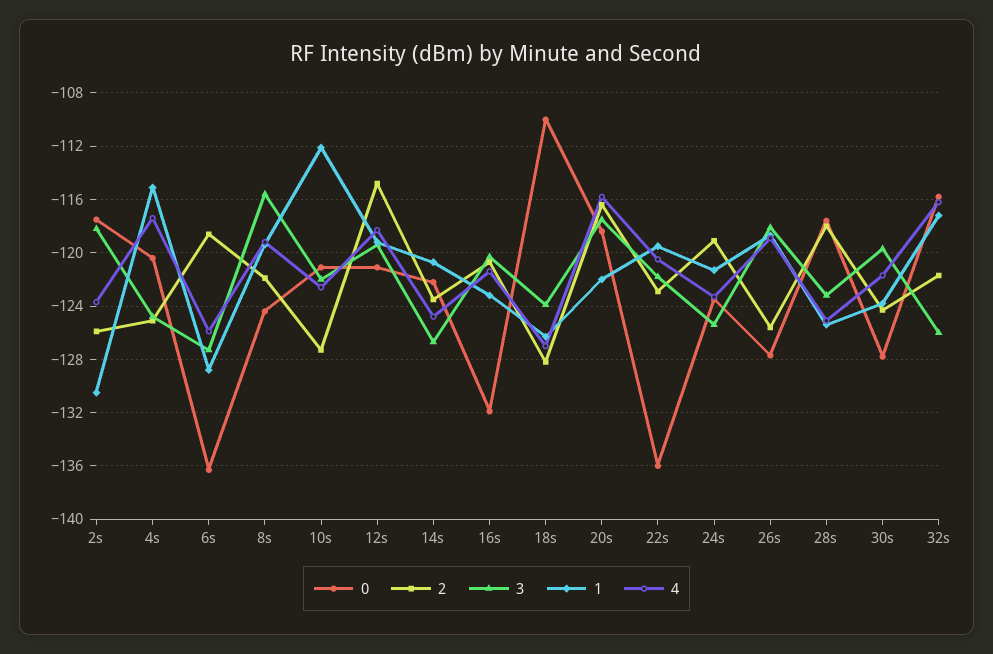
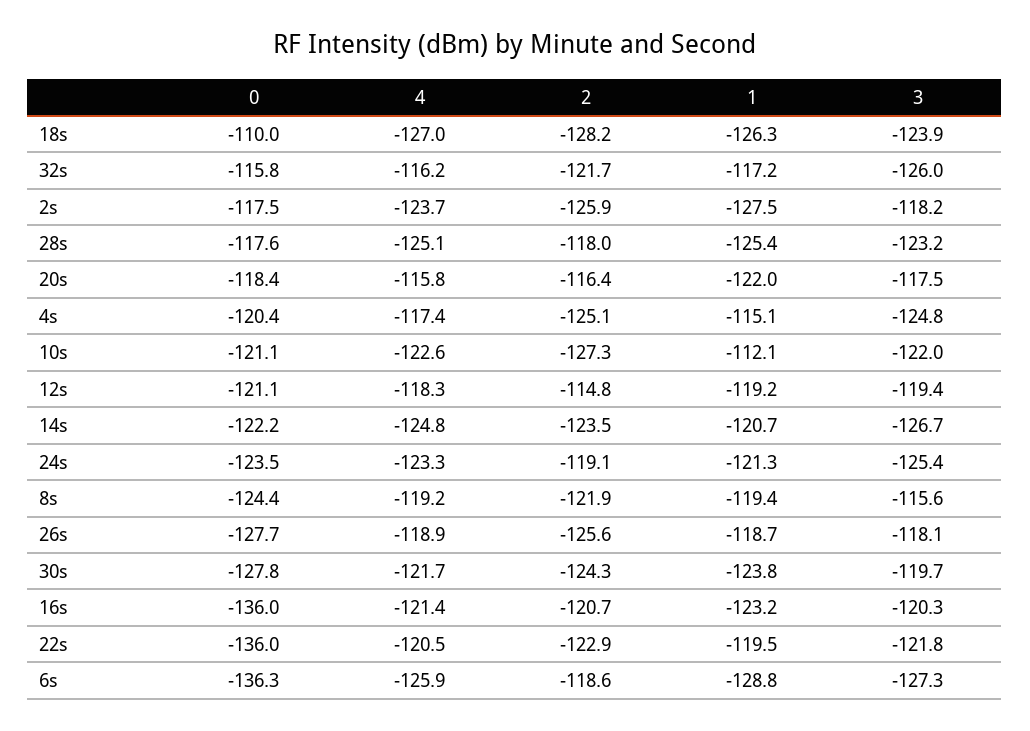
  {
    "0": {
      "2s": -117.5,
      "4s": -120.4,
      "6s": -136.3,
      "8s": -124.4,
      "10s": -121.1,
      "12s": -121.1,
      "14s": -122.2,
-     "16s": -132,
+     "16s": -136,
      "18s": -110,
      "20s": -118.4,
      "22s": -136,
      "24s": -123.5,
      "26s": -127.7,
      "28s": -117.6,
      "30s": -127.8,
      "32s": -115.8
    },
    "2": {
      "2s": -125.9,
      "4s": -125.1,
      "6s": -118.6,
      "8s": -121.9,
      "10s": -127.3,
      "12s": -114.8,
      "14s": -123.5,
      "16s": -120.7,
      "18s": -128.2,
      "20s": -116.4,
      "22s": -122.9,
      "24s": -119.1,
      "26s": -125.6,
      "28s": -118,
      "30s": -124.3,
      "32s": -121.7
    },
    "3": {
      "2s": -118.2,
      "4s": -124.8,
      "6s": -127.3,
      "8s": -115.6,
      "10s": -122,
      "12s": -119.4,
      "14s": -126.7,
      "16s": -120.3,
      "18s": -123.9,
      "20s": -117.5,
      "22s": -121.8,
      "24s": -125.4,
      "26s": -118.1,
      "28s": -123.2,
      "30s": -119.7,
      "32s": -126
    },
    "1": {
-     "2s": -130.5,
+     "2s": -127.5,
      "4s": -115.1,
      "6s": -128.8,
      "8s": -119.4,
      "10s": -112.1,
      "12s": -119.2,
      "14s": -120.7,
      "16s": -123.2,
      "18s": -126.3,
      "20s": -122,
      "22s": -119.5,
      "24s": -121.3,
      "26s": -118.7,
      "28s": -125.4,
      "30s": -123.8,
      "32s": -117.2
    },
    "4": {
      "2s": -123.7,
      "4s": -117.4,
      "6s": -125.9,
      "8s": -119.2,
      "10s": -122.6,
      "12s": -118.3,
      "14s": -124.8,
      "16s": -121.4,
      "18s": -127,
      "20s": -115.8,
      "22s": -120.5,
      "24s": -123.3,
      "26s": -118.9,
      "28s": -125.1,
      "30s": -121.7,
      "32s": -116.2
    }
  }

